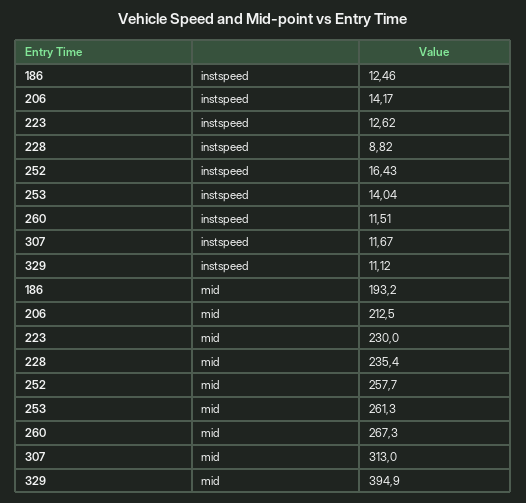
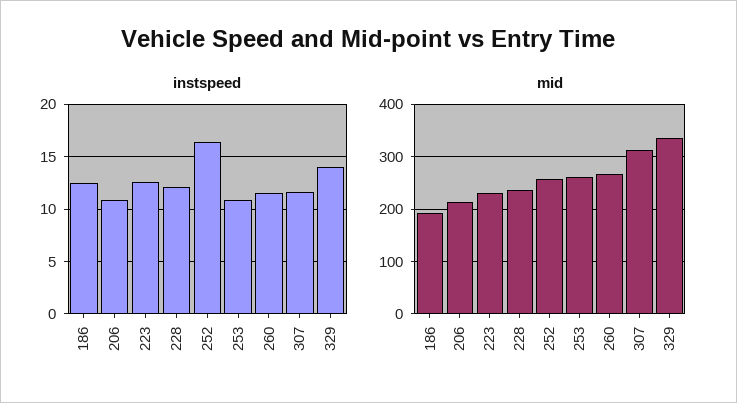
  {
    "instspeed": {
      "186": 12.46,
-     "206": 14.17,
+     "206": 11,
      "223": 12.62,
-     "228": 8.82,
+     "228": 12,
      "252": 16.43,
-     "253": 14.04,
+     "253": 11,
      "260": 11.51,
      "307": 11.67,
-     "329": 11.12
+     "329": 14
    },
    "mid": {
      "186": 193.2,
      "206": 212.5,
      "223": 230,
      "228": 235.4,
      "252": 257.7,
      "253": 261.3,
      "260": 267.3,
      "307": 313,
-     "329": 394.9
+     "329": 340
    }
  }

